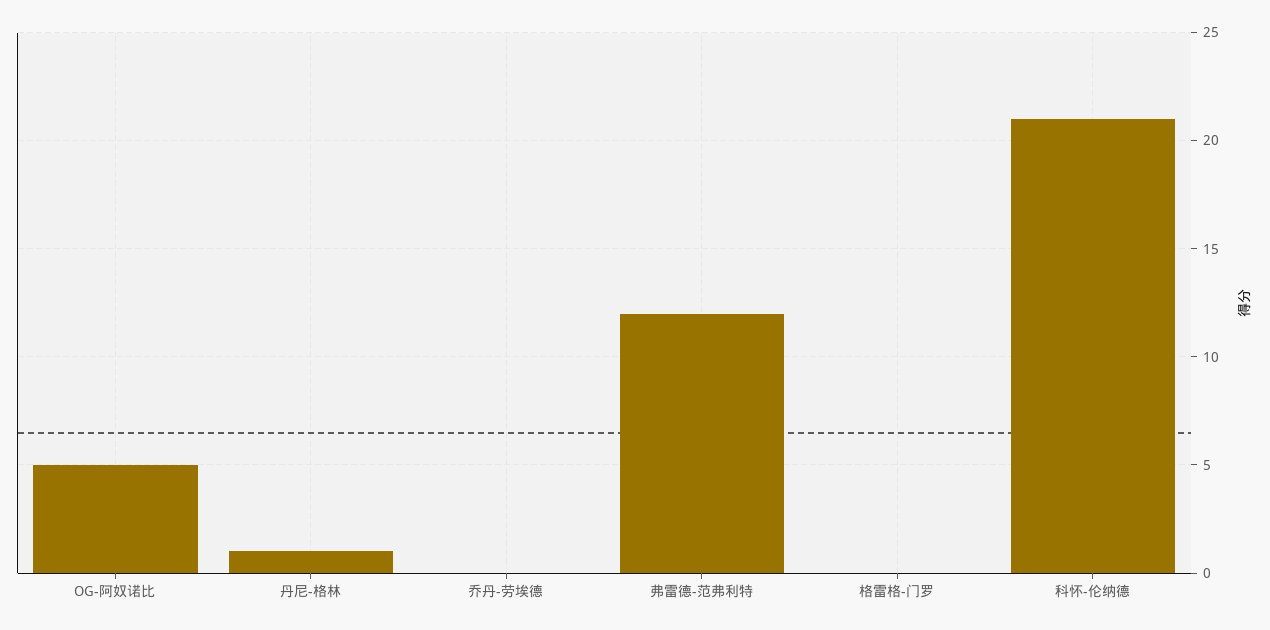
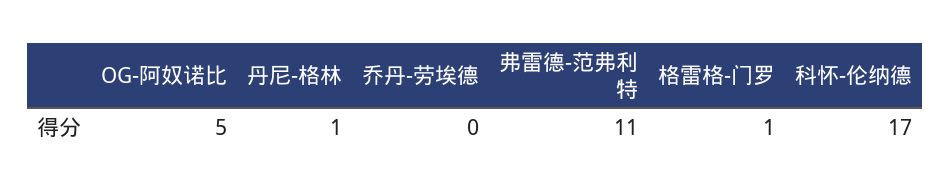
  {
    "OG-阿奴诺比": 5,
    "丹尼-格林": 1,
    "乔丹-劳埃德": 0,
-   "弗雷德-范弗利特": 12,
+   "弗雷德-范弗利特": 11,
-   "格雷格-门罗": 0,
+   "格雷格-门罗": 1,
-   "科怀-伦纳德": 21
+   "科怀-伦纳德": 17
  }

